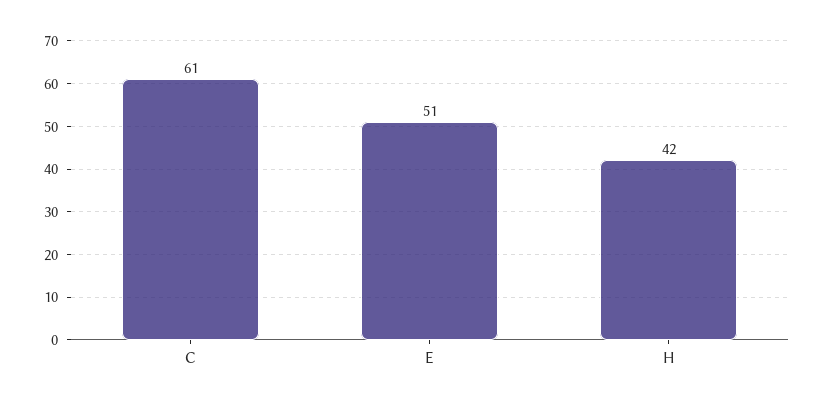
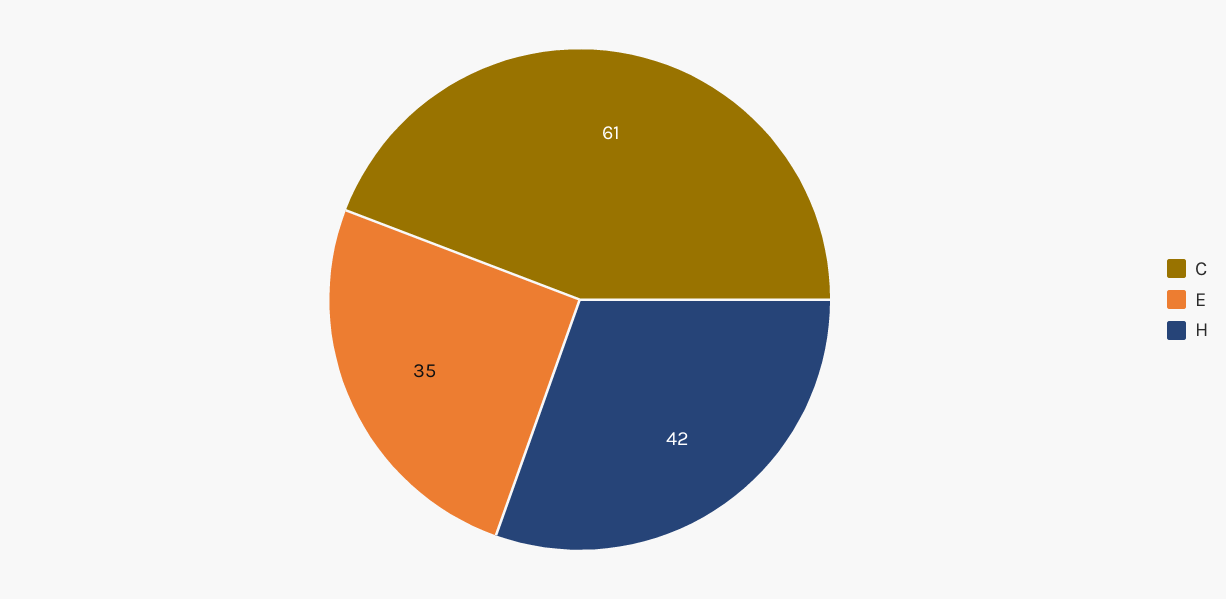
  {
    "C": 61,
-   "E": 51,
+   "E": 35,
    "H": 42
  }

